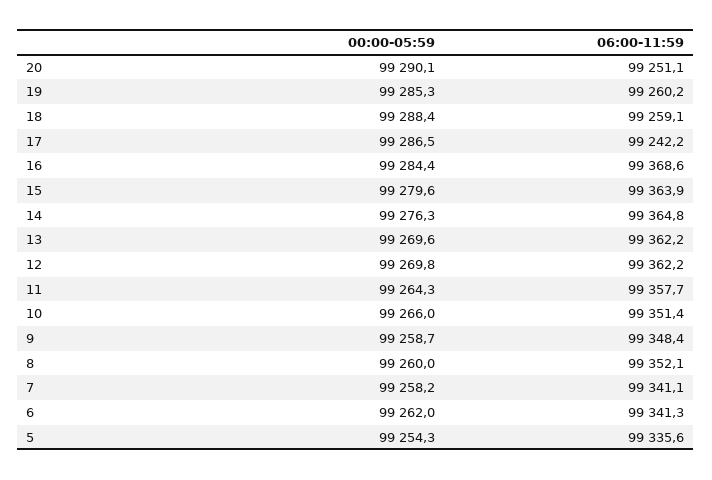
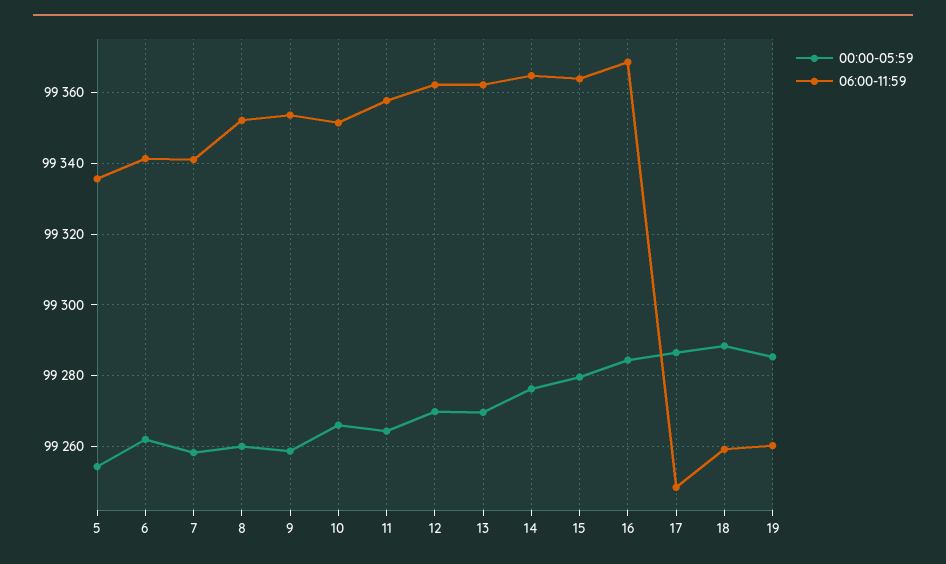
  {
    "00:00-05:59": {
-     "20": 99290.1,
      "19": 99285.3,
      "18": 99288.4,
      "17": 99286.5,
      "16": 99284.4,
      "15": 99279.6,
      "14": 99276.3,
      "13": 99269.6,
      "12": 99269.8,
      "11": 99264.3,
      "10": 99266,
      "9": 99258.7,
      "8": 99260,
      "7": 99258.2,
      "6": 99262,
      "5": 99254.3
    },
    "06:00-11:59": {
-     "20": 99251.1,
      "19": 99260.2,
      "18": 99259.1,
-     "17": 99242.2,
+     "17": 99248,
      "16": 99368.6,
      "15": 99363.9,
      "14": 99364.8,
      "13": 99362.2,
      "12": 99362.2,
      "11": 99357.7,
      "10": 99351.4,
-     "9": 99348.4,
+     "9": 99354,
      "8": 99352.1,
      "7": 99341.1,
      "6": 99341.3,
      "5": 99335.6
    }
  }

